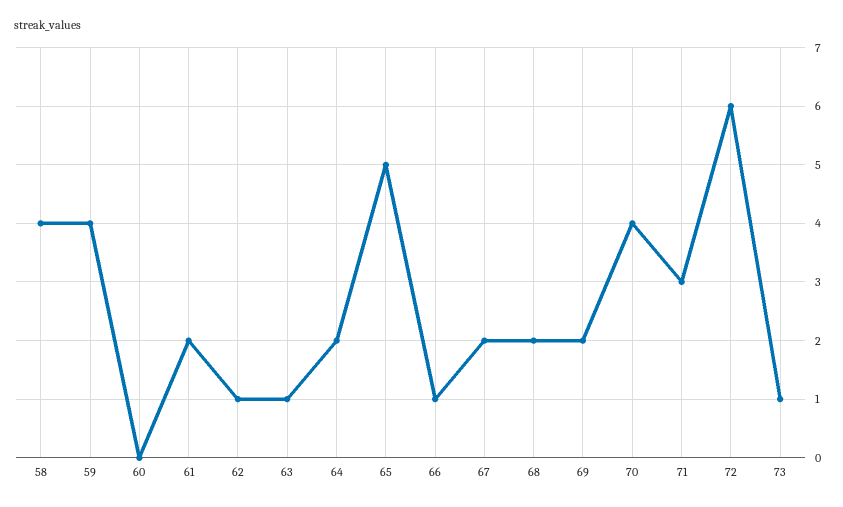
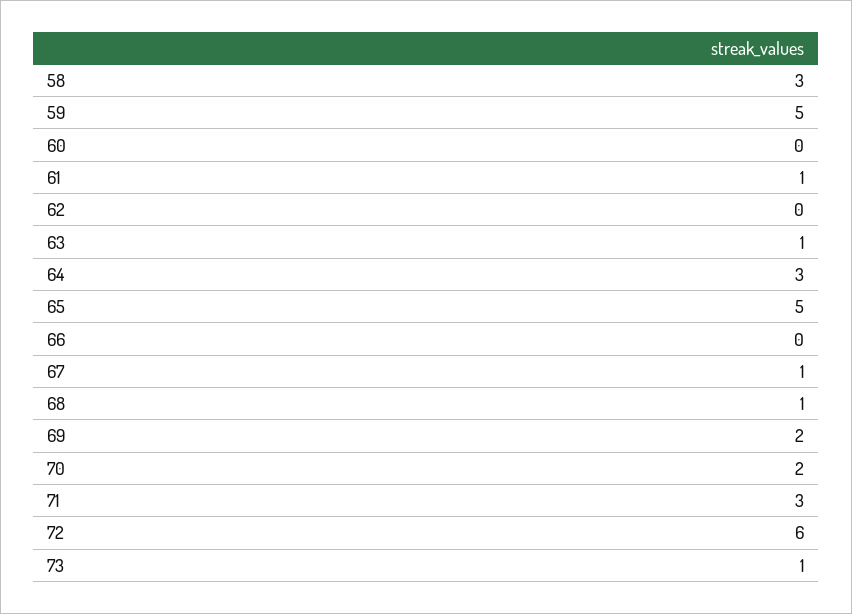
  {
-   "58": 4,
+   "58": 3,
-   "59": 4,
+   "59": 5,
    "60": 0,
-   "61": 2,
+   "61": 1,
-   "62": 1,
+   "62": 0,
    "63": 1,
-   "64": 2,
+   "64": 3,
    "65": 5,
-   "66": 1,
+   "66": 0,
-   "67": 2,
+   "67": 1,
-   "68": 2,
+   "68": 1,
    "69": 2,
-   "70": 4,
+   "70": 2,
    "71": 3,
    "72": 6,
    "73": 1
  }

